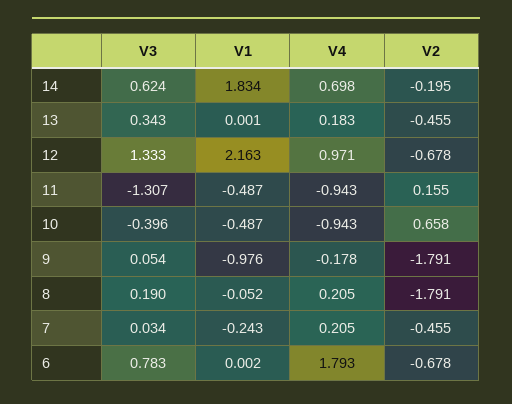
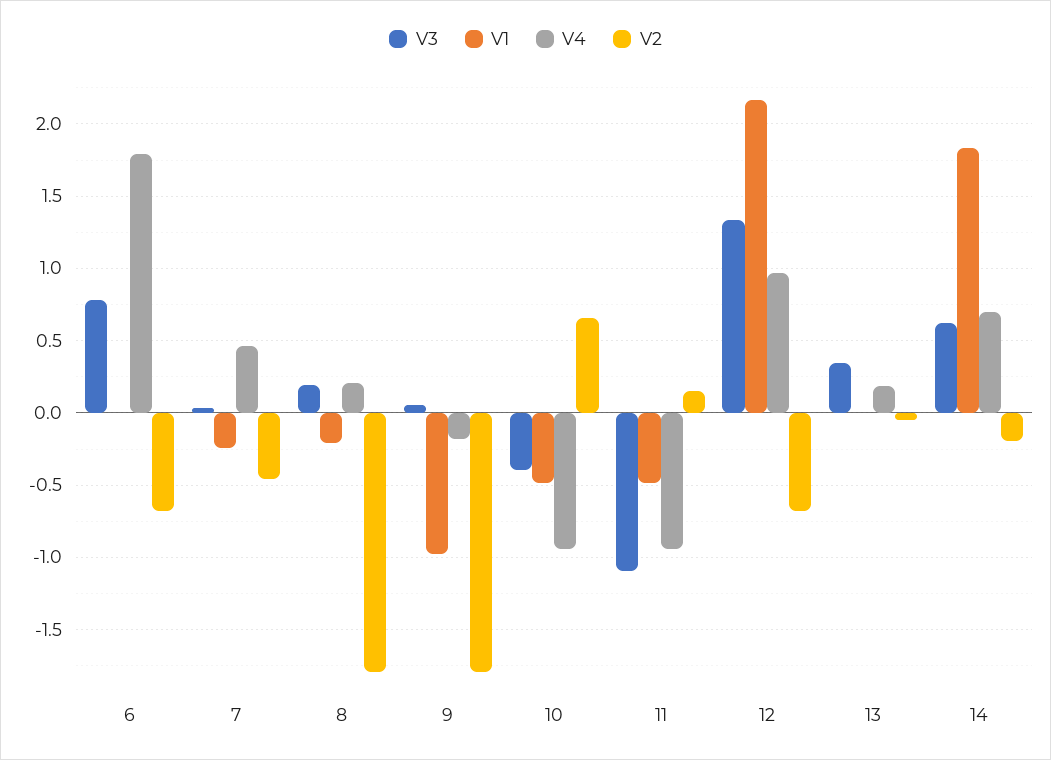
  {
    "V3": {
      "14": 0.624,
      "13": 0.343,
      "12": 1.333,
-     "11": -1.307,
+     "11": -1.1,
      "10": -0.396,
      "9": 0.054,
      "8": 0.19,
      "7": 0.034,
      "6": 0.783
    },
    "V1": {
      "14": 1.834,
      "13": 0.001,
      "12": 2.163,
      "11": -0.487,
      "10": -0.487,
      "9": -0.976,
-     "8": -0.052,
+     "8": -0.2,
      "7": -0.243,
      "6": 0.002
    },
    "V4": {
      "14": 0.698,
      "13": 0.183,
      "12": 0.971,
      "11": -0.943,
      "10": -0.943,
      "9": -0.178,
      "8": 0.205,
-     "7": 0.205,
+     "7": 0.45,
      "6": 1.793
    },
    "V2": {
      "14": -0.195,
-     "13": -0.455,
+     "13": -0.05,
      "12": -0.678,
      "11": 0.155,
      "10": 0.658,
      "9": -1.791,
      "8": -1.791,
      "7": -0.455,
      "6": -0.678
    }
  }

